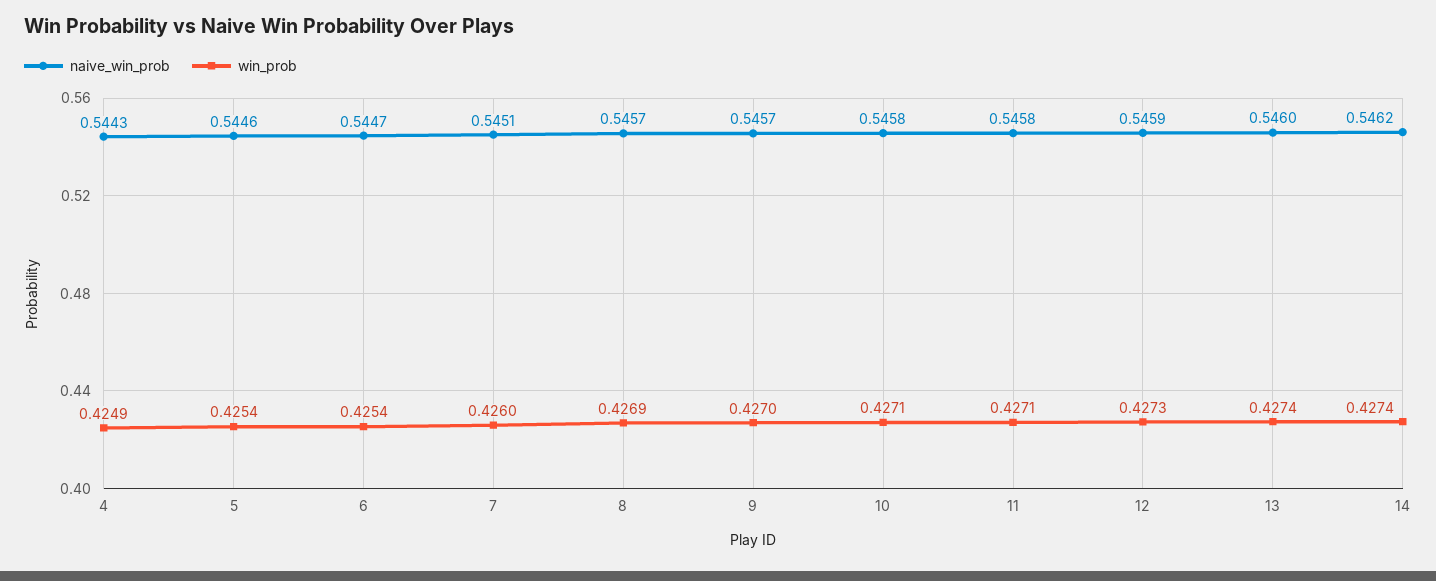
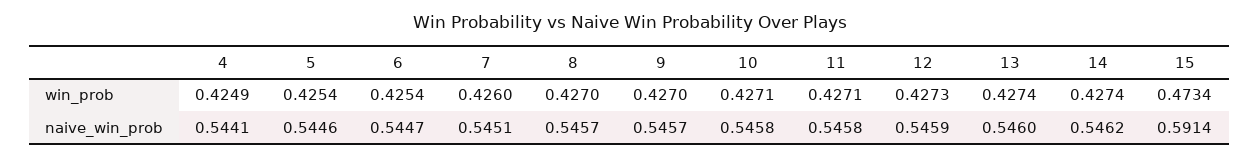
  {
    "naive_win_prob": {
-     "4": 0.5443,
+     "4": 0.5441,
      "5": 0.5446,
      "6": 0.5447,
      "7": 0.5451,
      "8": 0.5457,
      "9": 0.5457,
      "10": 0.5458,
      "11": 0.5458,
      "12": 0.5459,
      "13": 0.546,
-     "14": 0.5462
+     "14": 0.5462,
+     "15": 0.5914
    },
    "win_prob": {
      "4": 0.4249,
      "5": 0.4254,
      "6": 0.4254,
      "7": 0.426,
-     "8": 0.4269,
+     "8": 0.427,
      "9": 0.427,
      "10": 0.4271,
      "11": 0.4271,
      "12": 0.4273,
      "13": 0.4274,
-     "14": 0.4274
+     "14": 0.4274,
+     "15": 0.4734
    }
  }

